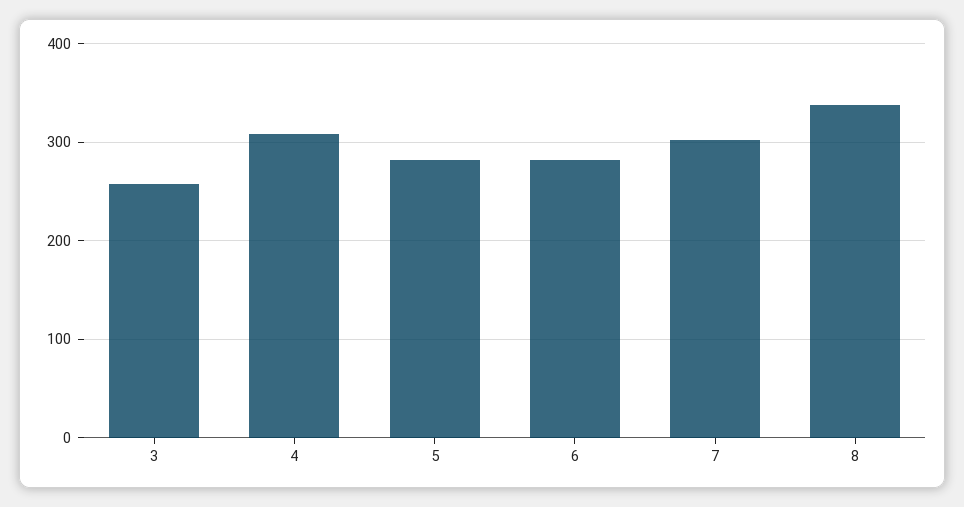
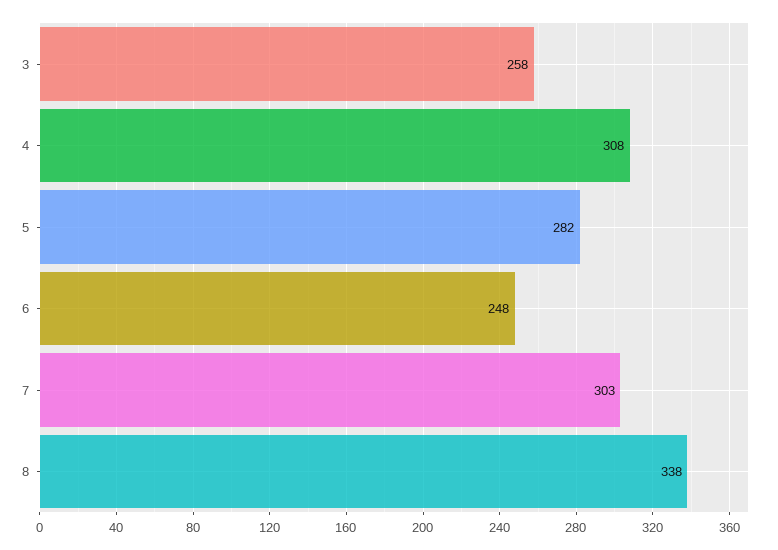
  {
    "3": 258,
    "4": 308,
    "5": 282,
-   "6": 280,
+   "6": 248,
    "7": 303,
    "8": 338
  }

